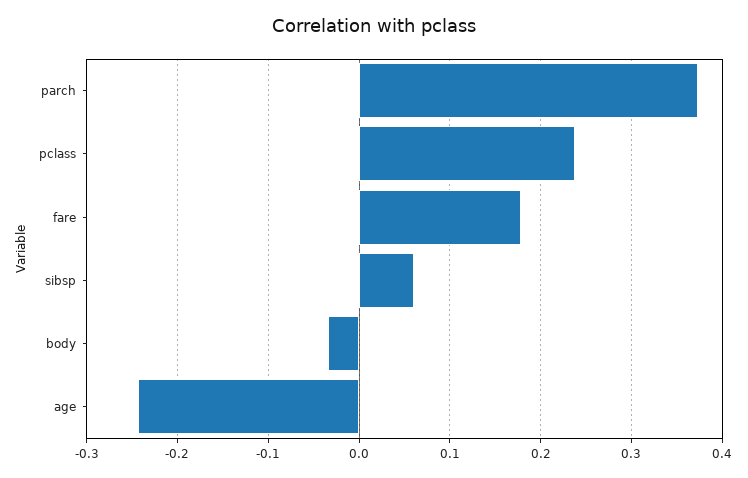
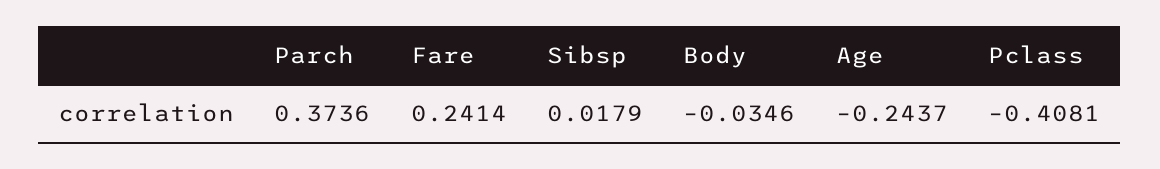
  {
    "parch": 0.3736,
-   "pclass": 0.24,
+   "pclass": -0.4081,
-   "fare": 0.18,
+   "fare": 0.2414,
-   "sibsp": 0.06,
+   "sibsp": 0.0179,
    "body": -0.0346,
    "age": -0.2437
  }

